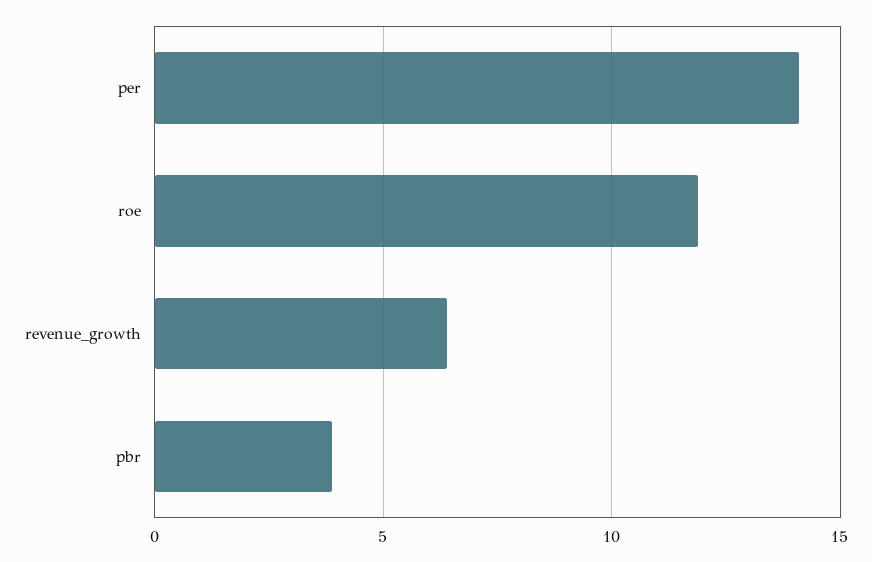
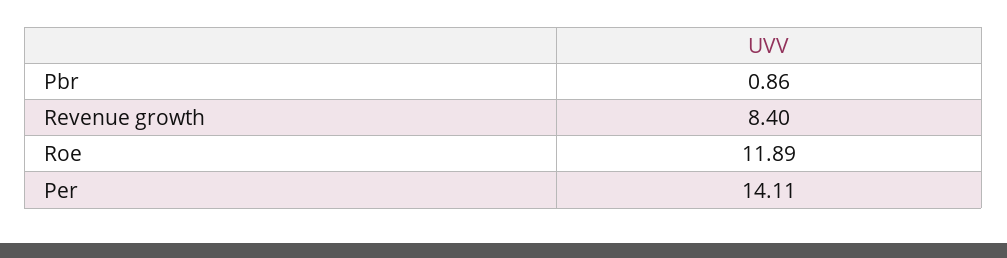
  {
    "per": 14.11,
    "roe": 11.89,
-   "revenue_growth": 6.5,
+   "revenue_growth": 8.4,
-   "pbr": 4
+   "pbr": 0.86
  }

